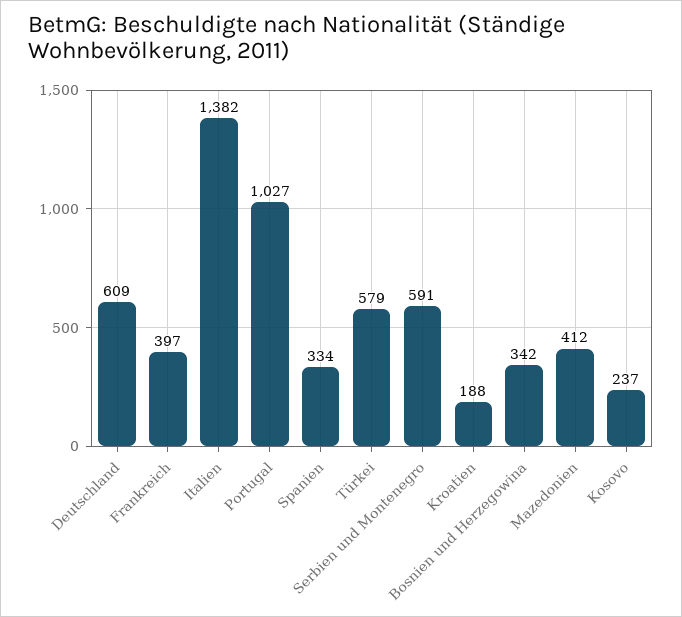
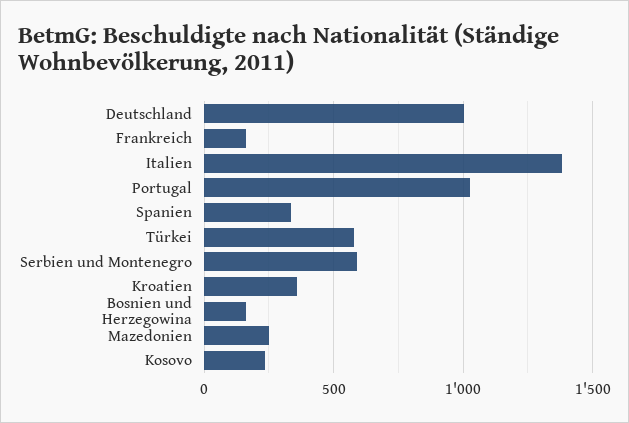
  {
-   "Deutschland": 609,
+   "Deutschland": 1000,
-   "Frankreich": 397,
+   "Frankreich": 150,
    "Italien": 1382,
    "Portugal": 1027,
    "Spanien": 334,
    "Türkei": 579,
    "Serbien und Montenegro": 591,
-   "Kroatien": 188,
+   "Kroatien": 350,
-   "Bosnien und Herzegowina": 342,
+   "Bosnien und Herzegowina": 150,
-   "Mazedonien": 412,
+   "Mazedonien": 250,
    "Kosovo": 237
  }

